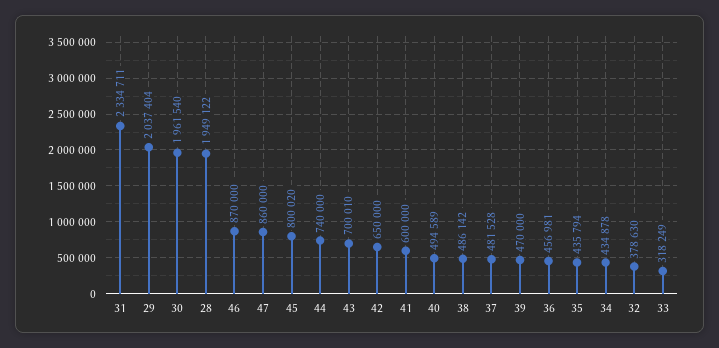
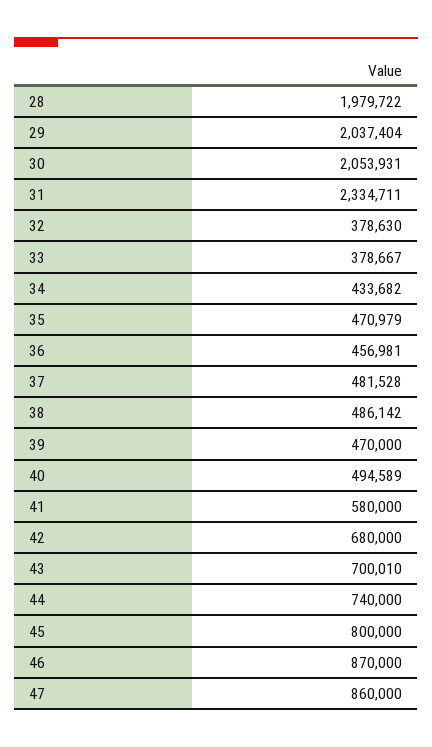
  {
    "31": 2334711,
    "29": 2037404,
-   "30": 1961540,
+   "30": 2053931,
-   "28": 1949122,
+   "28": 1979722,
    "46": 870000,
    "47": 860000,
-   "45": 800020,
+   "45": 800000,
    "44": 740000,
    "43": 700010,
-   "42": 650000,
+   "42": 680000,
-   "41": 600000,
+   "41": 580000,
    "40": 494589,
    "38": 486142,
    "37": 481528,
    "39": 470000,
    "36": 456981,
-   "35": 435794,
+   "35": 470979,
-   "34": 434878,
+   "34": 433682,
    "32": 378630,
-   "33": 318249
+   "33": 378667
  }

